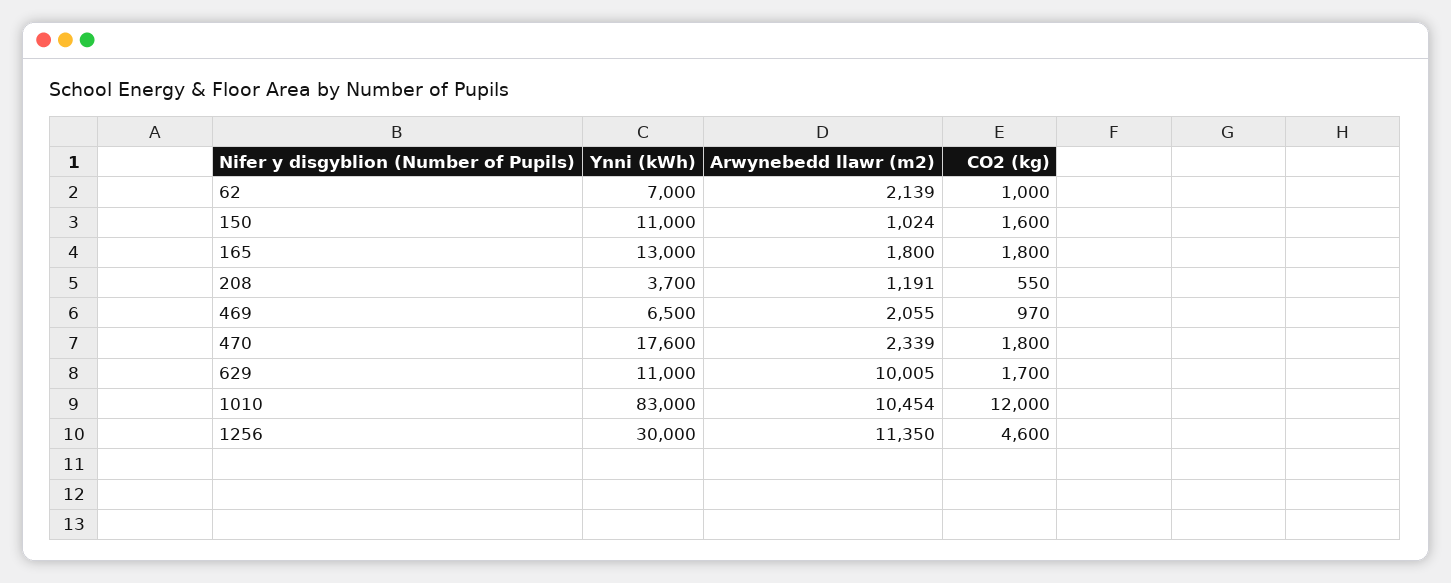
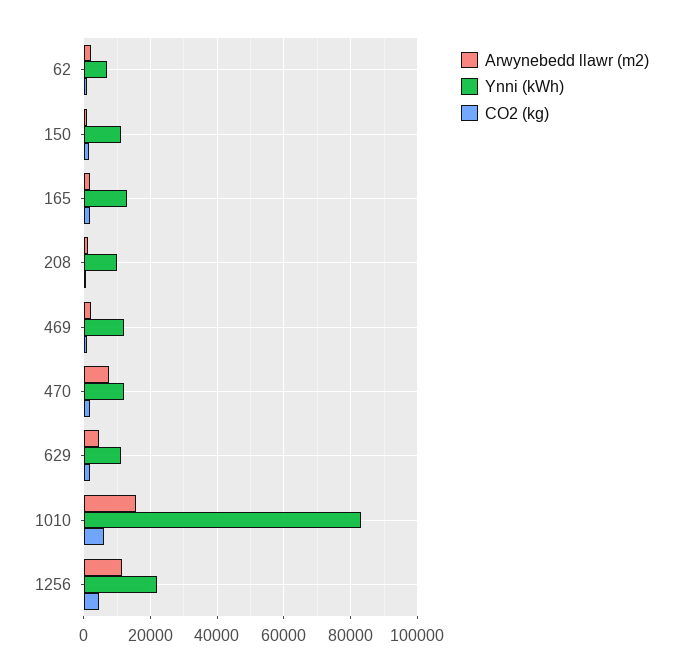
  {
    "Ynni (kWh)": {
      "62": 7000,
      "150": 11000,
      "165": 13000,
-     "208": 3700,
+     "208": 10000,
-     "469": 6500,
+     "469": 12000,
-     "470": 17600,
+     "470": 12000,
      "629": 11000,
      "1010": 83000,
-     "1256": 30000
+     "1256": 22000
    },
    "Arwynebedd llawr (m2)": {
      "62": 2139,
      "150": 1024,
      "165": 1800,
      "208": 1191,
      "469": 2055,
-     "470": 2339,
+     "470": 8000,
-     "629": 10005,
+     "629": 4000,
-     "1010": 10454,
+     "1010": 16000,
      "1256": 11350
    },
    "CO2 (kg)": {
      "62": 1000,
      "150": 1600,
      "165": 1800,
      "208": 550,
      "469": 970,
      "470": 1800,
      "629": 1700,
-     "1010": 12000,
+     "1010": 6000,
      "1256": 4600
    }
  }

